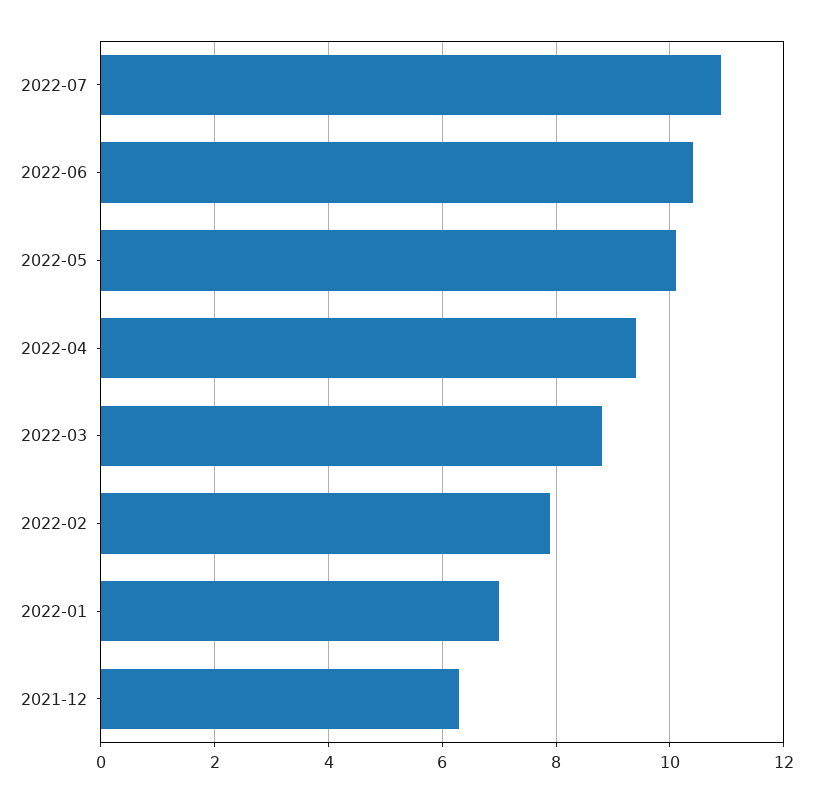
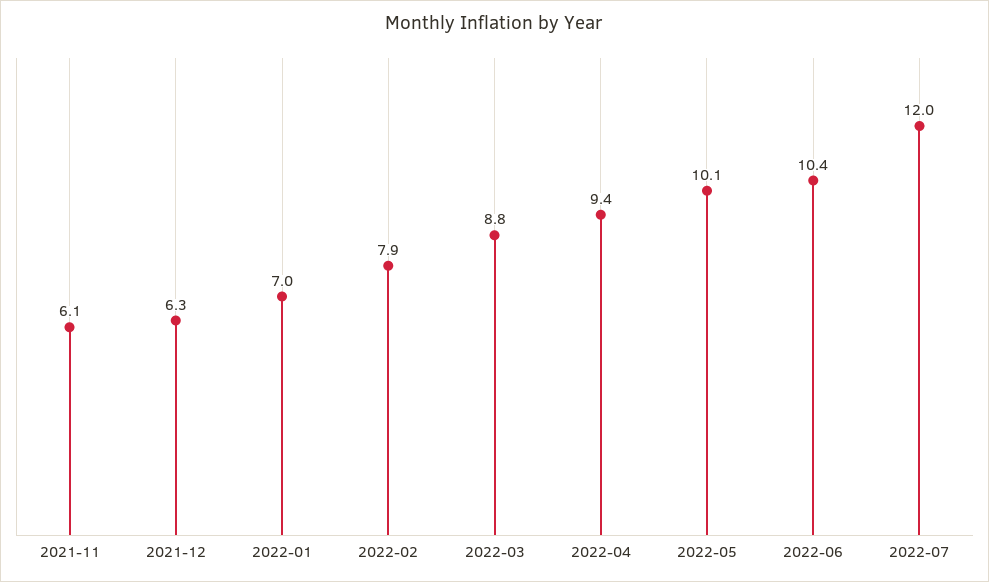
  {
-   "2022-07": 11,
+   "2022-07": 12,
    "2022-06": 10.4,
    "2022-05": 10.1,
    "2022-04": 9.4,
    "2022-03": 8.8,
    "2022-02": 7.9,
    "2022-01": 7,
-   "2021-12": 6.3
+   "2021-12": 6.3,
+   "2021-11": 6.1
  }

